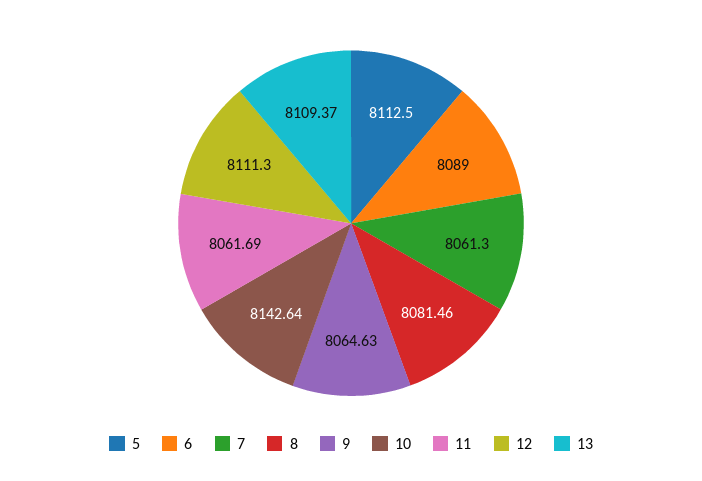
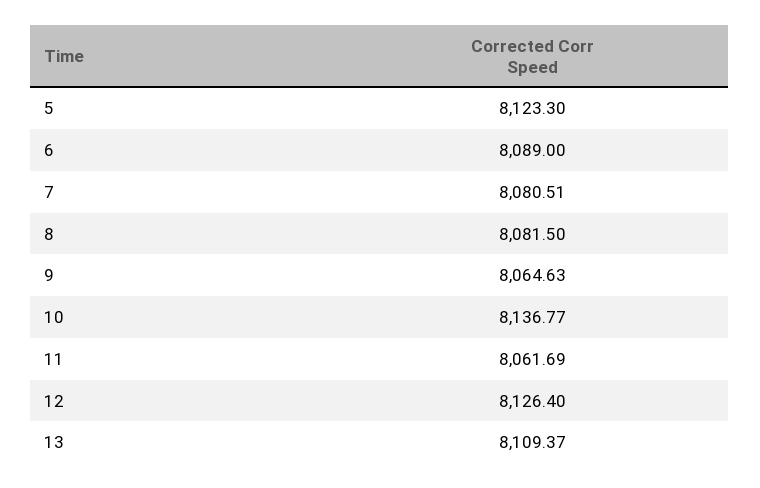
  {
-   "5": 8112.5,
+   "5": 8123.3,
    "6": 8089,
-   "7": 8061.3,
+   "7": 8080.51,
-   "8": 8081.46,
+   "8": 8081.5,
    "9": 8064.63,
-   "10": 8142.64,
+   "10": 8136.77,
    "11": 8061.69,
-   "12": 8111.3,
+   "12": 8126.4,
    "13": 8109.37
  }

